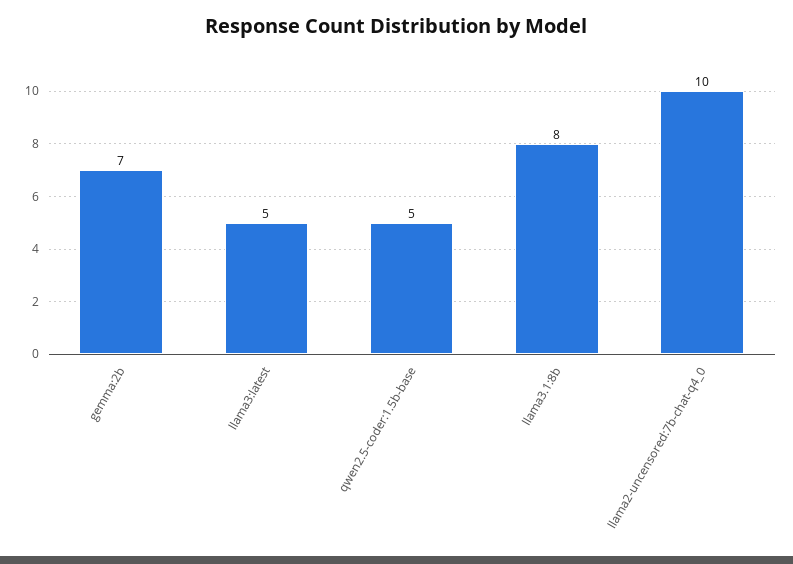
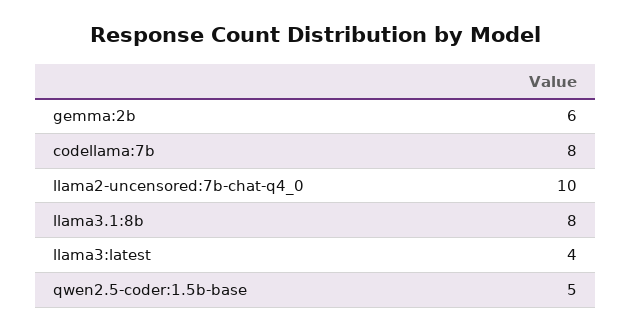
  {
-   "gemma:2b": 7,
+   "gemma:2b": 6,
-   "llama3:latest": 5,
+   "llama3:latest": 4,
    "qwen2.5-coder:1.5b-base": 5,
    "llama3.1:8b": 8,
-   "llama2-uncensored:7b-chat-q4_0": 10
+   "llama2-uncensored:7b-chat-q4_0": 10,
+   "codellama:7b": 8
  }

